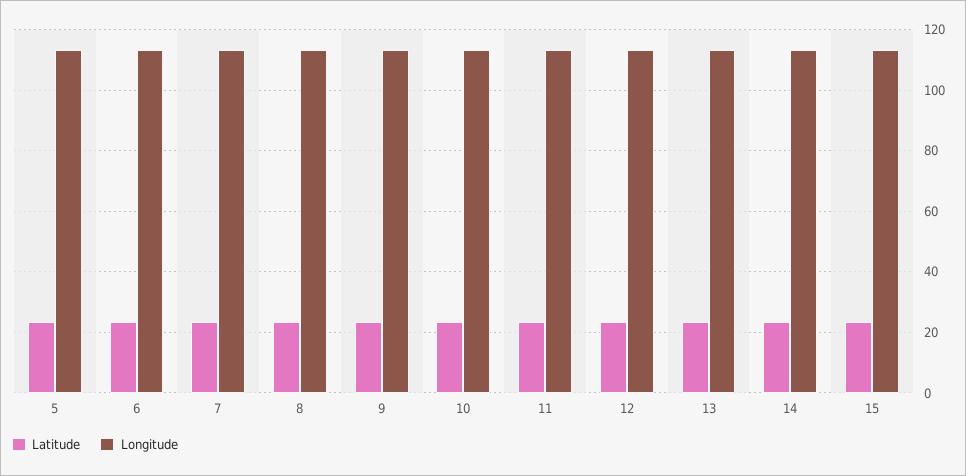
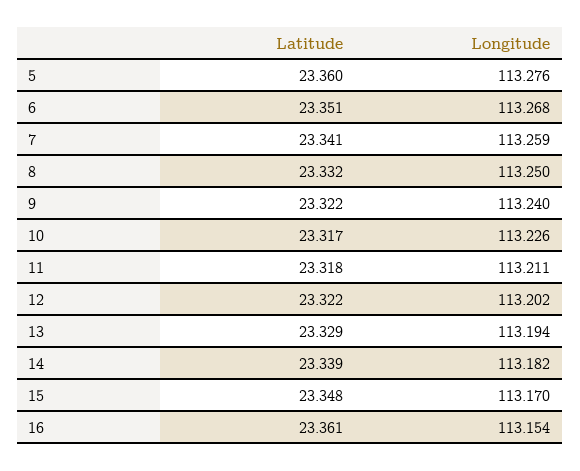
  {
    "Latitude": {
      "5": 23.36,
      "6": 23.351,
      "7": 23.341,
      "8": 23.332,
      "9": 23.322,
      "10": 23.317,
      "11": 23.318,
      "12": 23.322,
      "13": 23.329,
      "14": 23.339,
-     "15": 23.348
+     "15": 23.348,
+     "16": 23.361
    },
    "Longitude": {
      "5": 113.276,
      "6": 113.268,
      "7": 113.259,
      "8": 113.25,
      "9": 113.24,
      "10": 113.226,
      "11": 113.211,
      "12": 113.202,
      "13": 113.194,
      "14": 113.182,
-     "15": 113.17
+     "15": 113.17,
+     "16": 113.154
    }
  }

